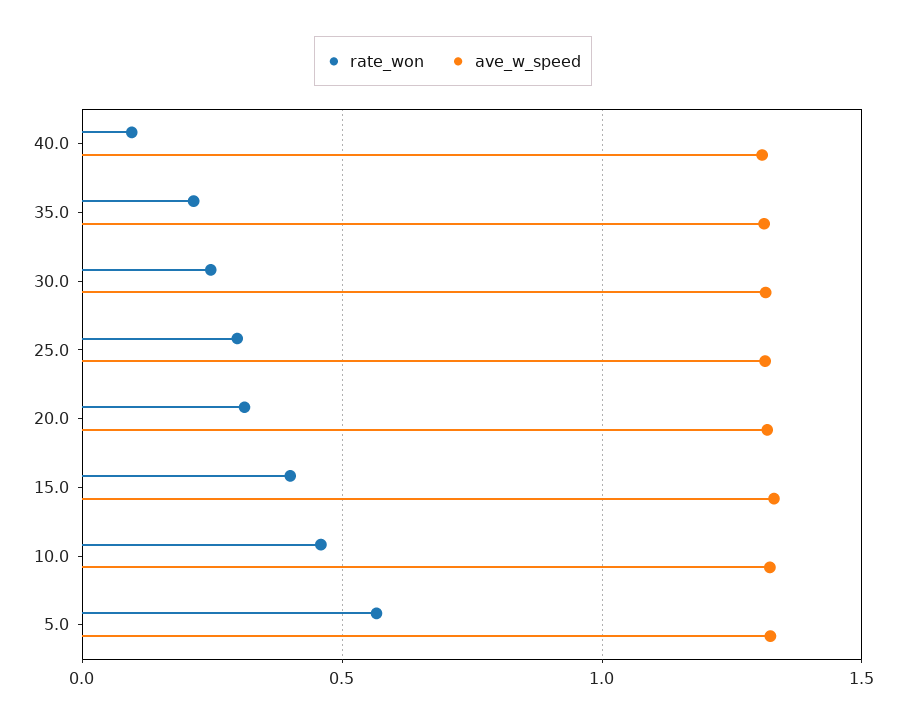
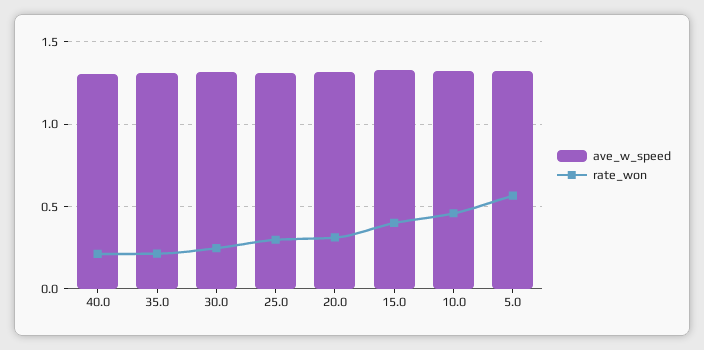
  {
    "rate_won": {
-     "40.0": 0.1,
+     "40.0": 0.2,
      "35.0": 0.2,
      "30.0": 0.25,
      "25.0": 0.3,
      "20.0": 0.3,
      "15.0": 0.4,
      "10.0": 0.45,
      "5.0": 0.55
    },
    "ave_w_speed": {
      "40.0": 1.3,
      "35.0": 1.3,
      "30.0": 1.3,
      "25.0": 1.3,
      "20.0": 1.3,
      "15.0": 1.35,
      "10.0": 1.3,
      "5.0": 1.3
    }
  }

